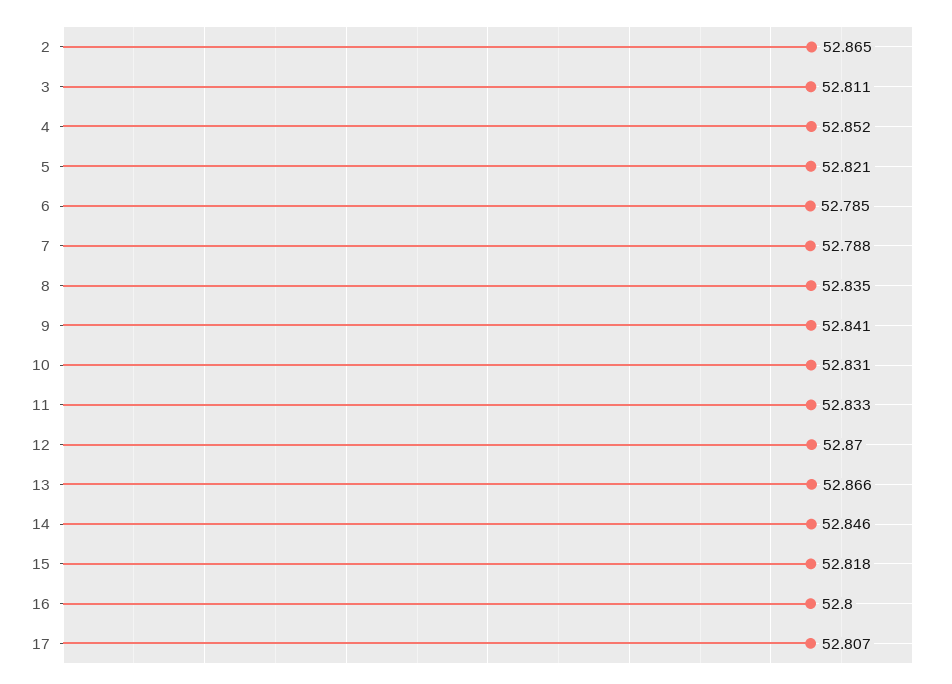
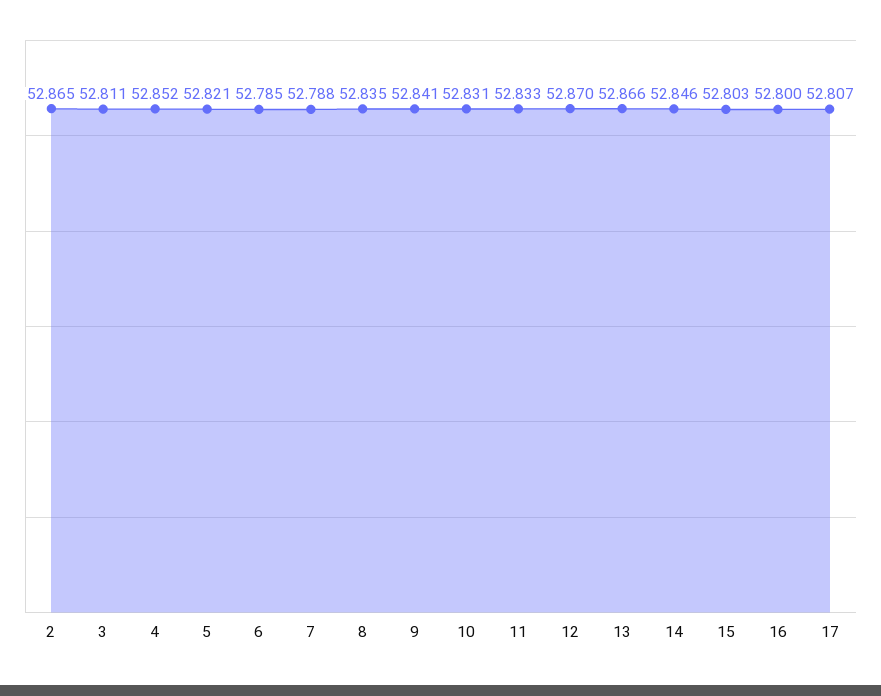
  {
    "2": 52.865,
    "3": 52.811,
    "4": 52.852,
    "5": 52.821,
    "6": 52.785,
    "7": 52.788,
    "8": 52.835,
    "9": 52.841,
    "10": 52.831,
    "11": 52.833,
    "12": 52.87,
    "13": 52.866,
    "14": 52.846,
-   "15": 52.818,
+   "15": 52.803,
    "16": 52.8,
    "17": 52.807
  }

